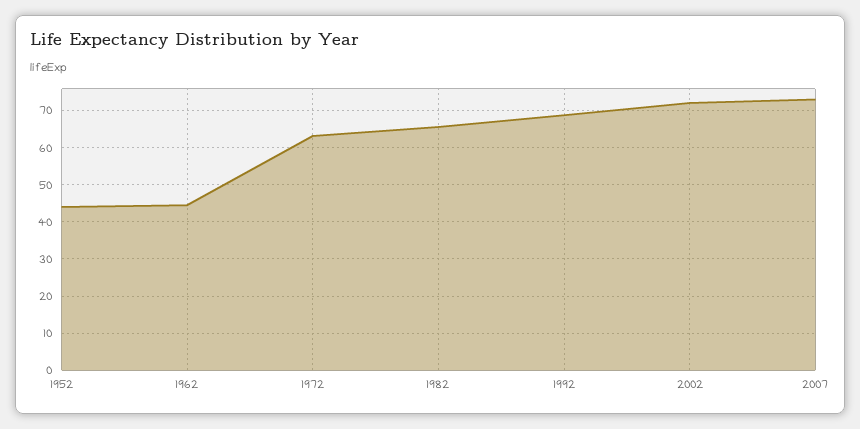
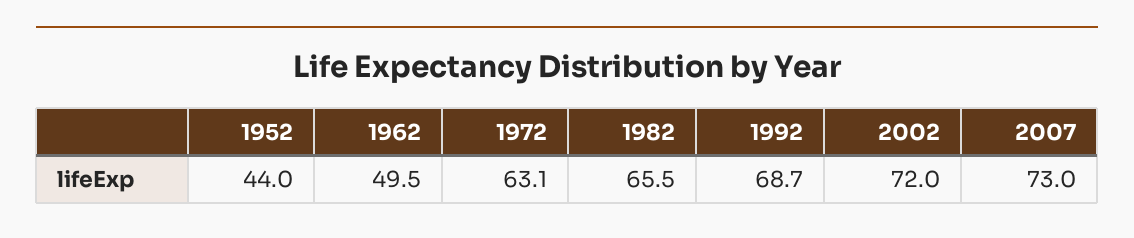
  {
    "1952": 44,
-   "1962": 44,
+   "1962": 49.5,
    "1972": 63.1,
    "1982": 65.5,
    "1992": 68.7,
    "2002": 72,
    "2007": 73
  }

